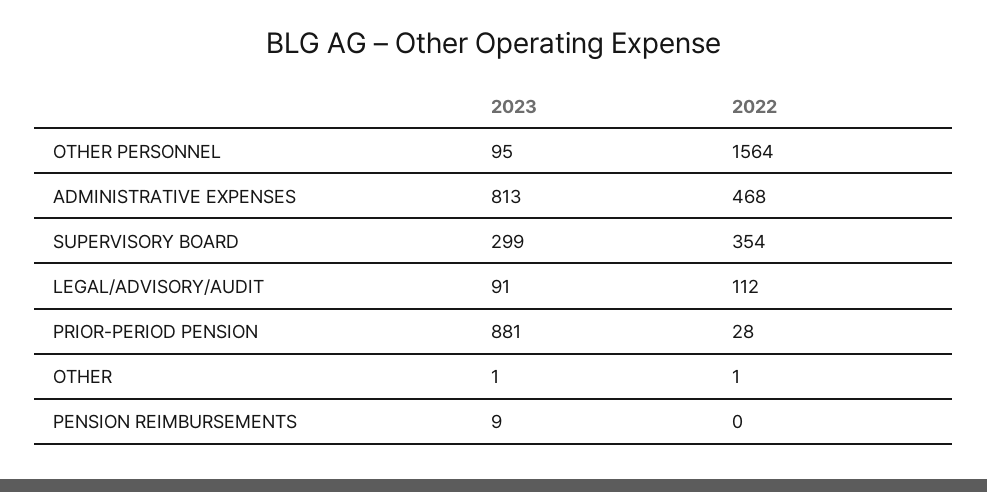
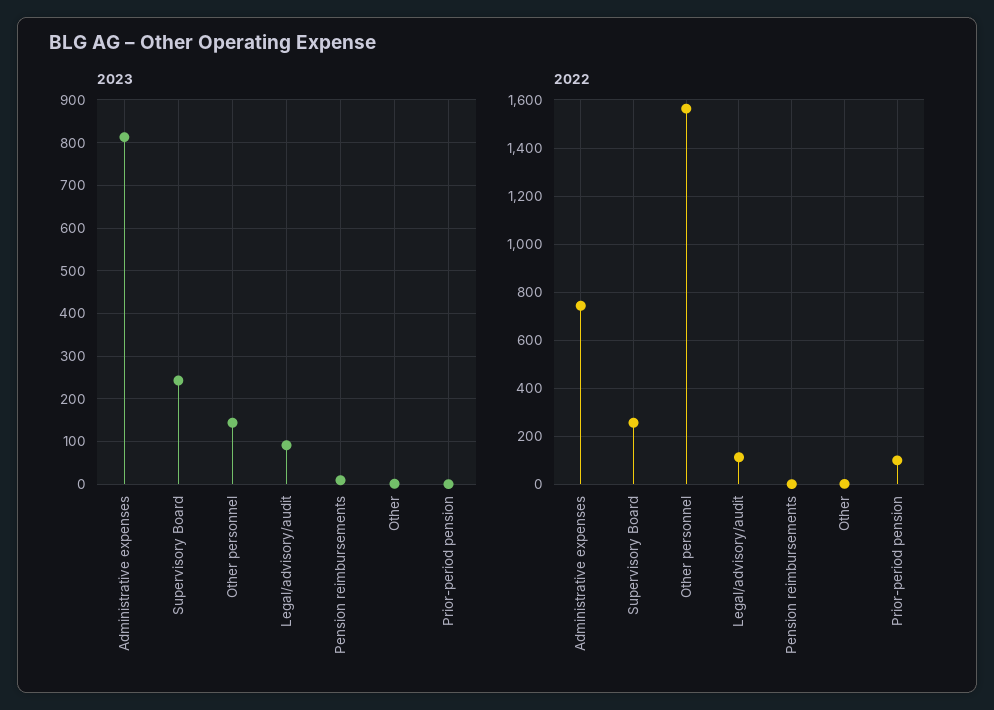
  {
    "2023": {
-     "OTHER PERSONNEL": 95,
+     "OTHER PERSONNEL": 140,
      "ADMINISTRATIVE EXPENSES": 813,
-     "SUPERVISORY BOARD": 299,
+     "SUPERVISORY BOARD": 240,
      "LEGAL/ADVISORY/AUDIT": 91,
-     "PRIOR-PERIOD PENSION": 881,
+     "PRIOR-PERIOD PENSION": 0,
      "OTHER": 1,
      "PENSION REIMBURSEMENTS": 9
    },
    "2022": {
      "OTHER PERSONNEL": 1564,
-     "ADMINISTRATIVE EXPENSES": 468,
+     "ADMINISTRATIVE EXPENSES": 750,
-     "SUPERVISORY BOARD": 354,
+     "SUPERVISORY BOARD": 250,
      "LEGAL/ADVISORY/AUDIT": 112,
-     "PRIOR-PERIOD PENSION": 28,
+     "PRIOR-PERIOD PENSION": 100,
      "OTHER": 1,
      "PENSION REIMBURSEMENTS": 0
    }
  }

